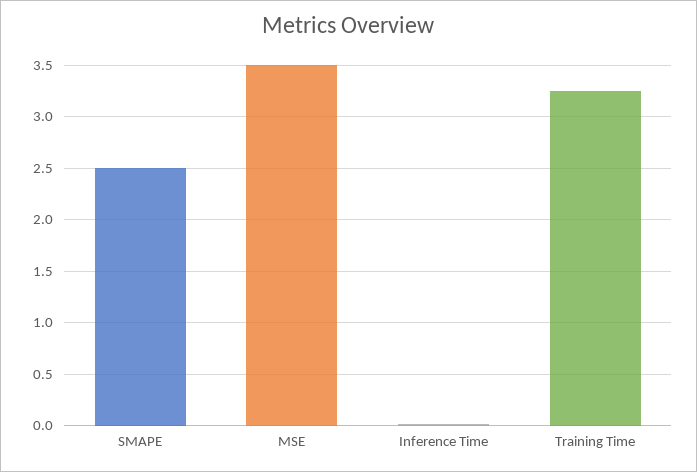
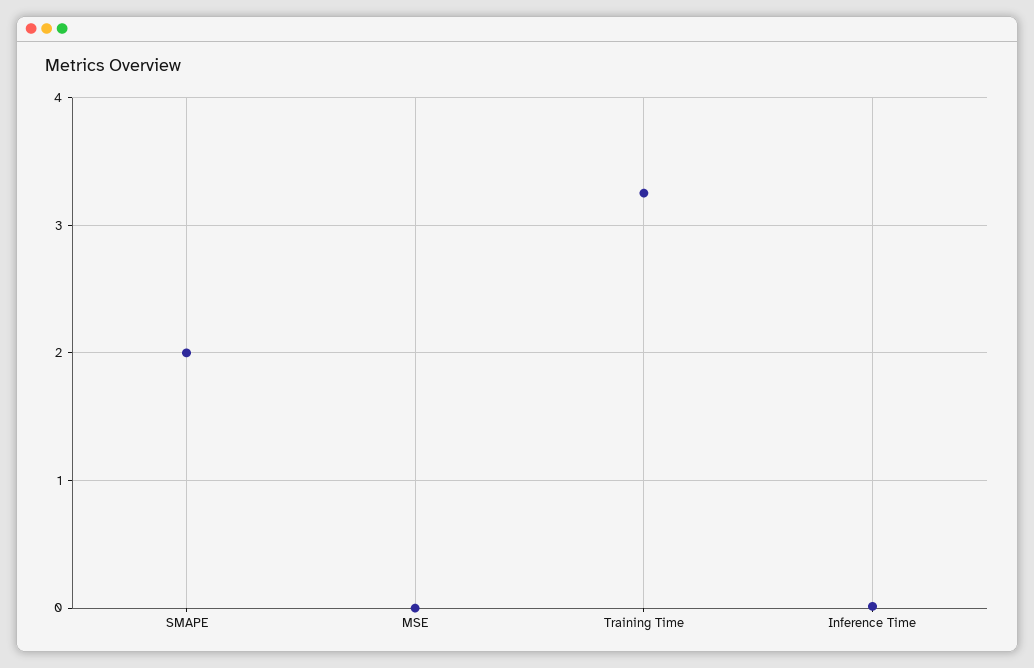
  {
-   "SMAPE": 2.5,
+   "SMAPE": 2,
-   "MSE": 3.5,
+   "MSE": 0,
    "Inference Time": 0,
    "Training Time": 3.3
  }

